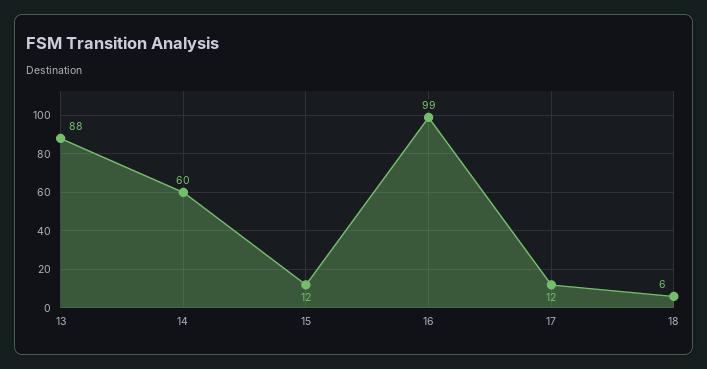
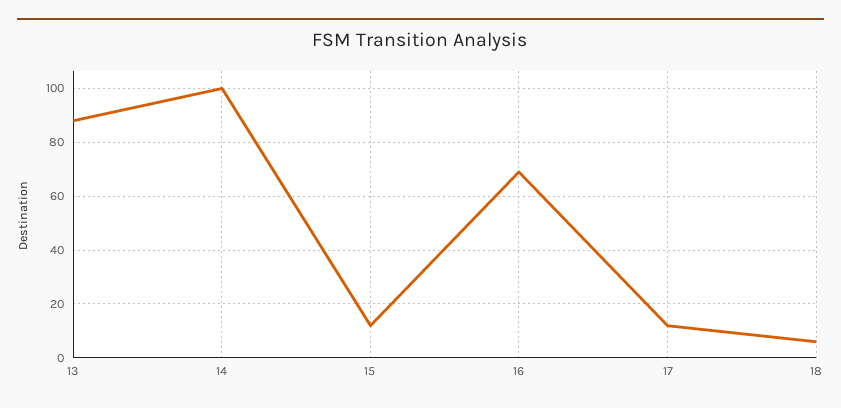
  {
    "13": 88,
-   "14": 60,
+   "14": 100,
    "15": 12,
-   "16": 99,
+   "16": 70,
    "17": 12,
    "18": 6
  }

